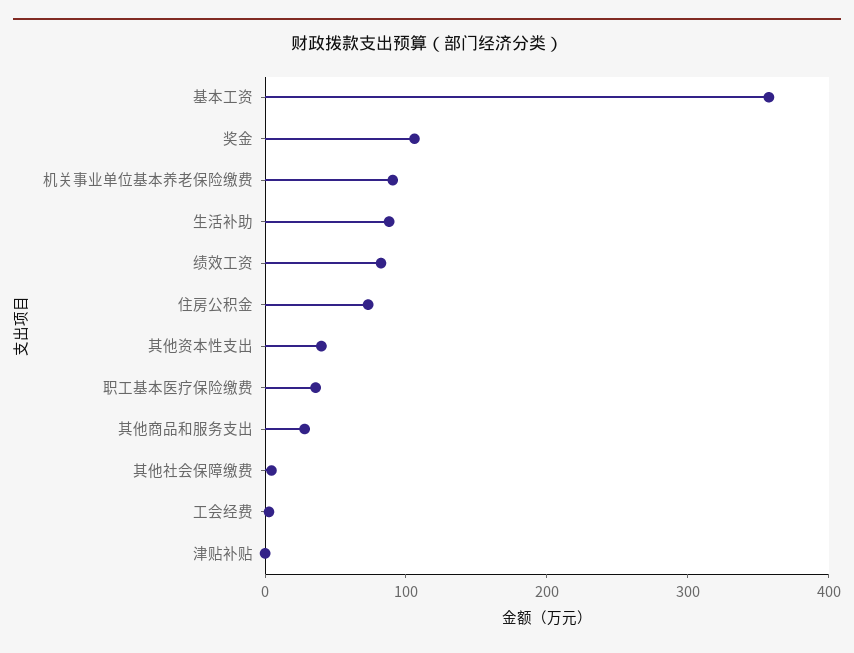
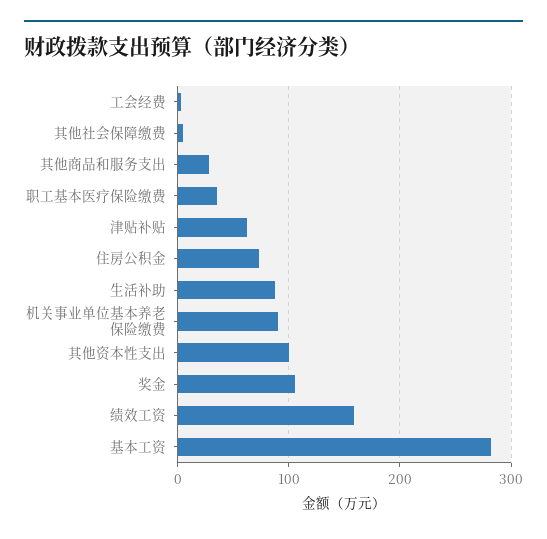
  {
-   "基本工资": 360,
+   "基本工资": 280,
    "奖金": 110,
    "机关事业单位基本养老保险缴费": 90,
    "生活补助": 90,
-   "绩效工资": 80,
+   "绩效工资": 160,
    "住房公积金": 70,
-   "其他资本性支出": 40,
+   "其他资本性支出": 100,
    "职工基本医疗保险缴费": 40,
    "其他商品和服务支出": 30,
    "其他社会保障缴费": 0,
    "工会经费": 0,
-   "津贴补贴": 0
+   "津贴补贴": 60
  }

